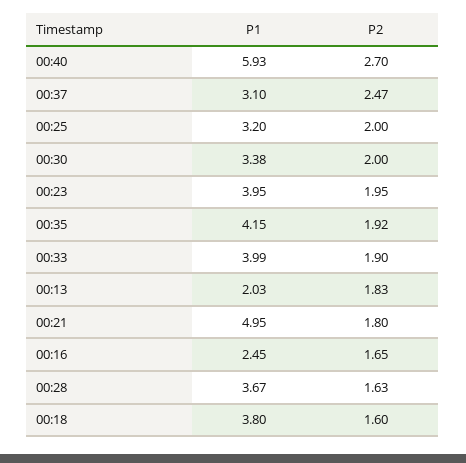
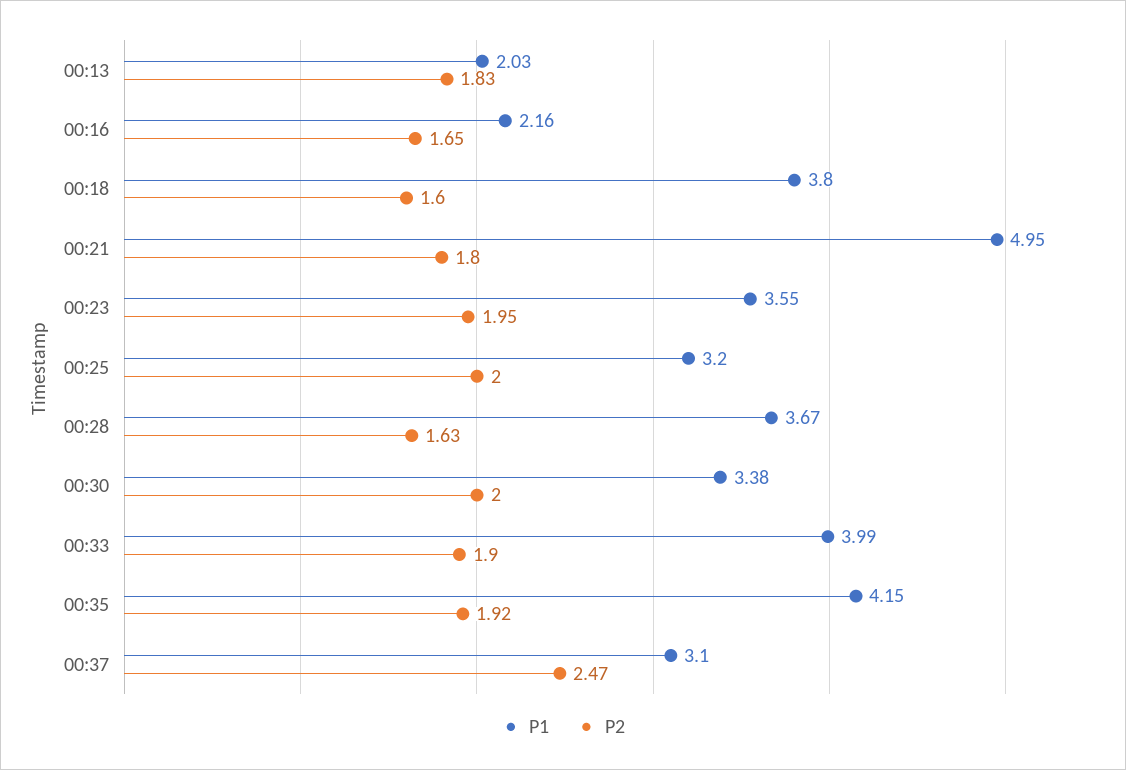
  {
    "P1": {
-     "00:40": 5.93,
      "00:37": 3.1,
      "00:25": 3.2,
      "00:30": 3.38,
-     "00:23": 3.95,
+     "00:23": 3.55,
      "00:35": 4.15,
      "00:33": 3.99,
      "00:13": 2.03,
      "00:21": 4.95,
-     "00:16": 2.45,
+     "00:16": 2.16,
      "00:28": 3.67,
      "00:18": 3.8
    },
    "P2": {
-     "00:40": 2.7,
      "00:37": 2.47,
      "00:25": 2,
      "00:30": 2,
      "00:23": 1.95,
      "00:35": 1.92,
      "00:33": 1.9,
      "00:13": 1.83,
      "00:21": 1.8,
      "00:16": 1.65,
      "00:28": 1.63,
      "00:18": 1.6
    }
  }

